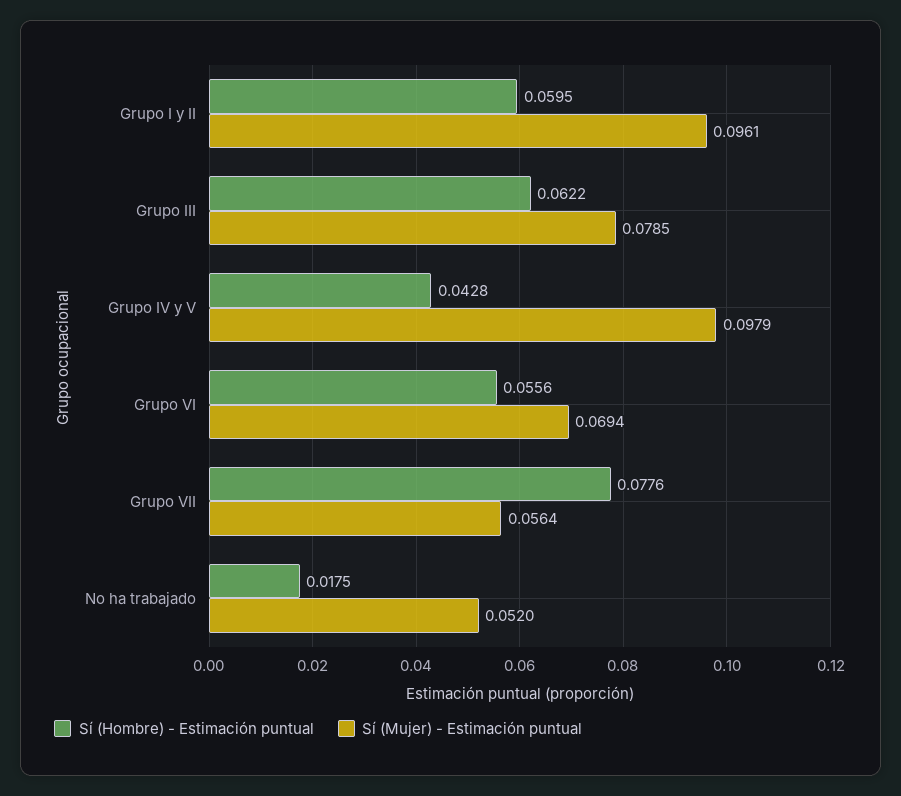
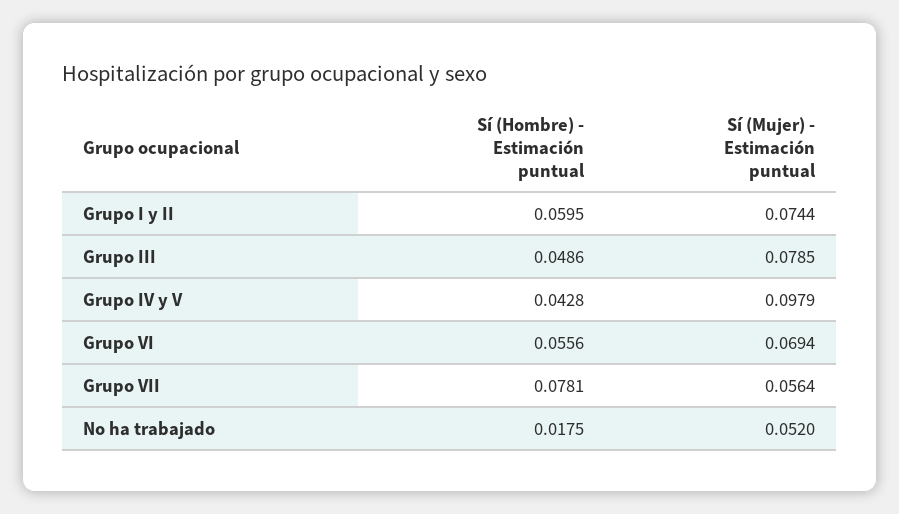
  {
    "Sí (Hombre) - Estimación puntual": {
      "Grupo I y II": 0.0595,
-     "Grupo III": 0.0622,
+     "Grupo III": 0.0486,
      "Grupo IV y V": 0.0428,
      "Grupo VI": 0.0556,
-     "Grupo VII": 0.0776,
+     "Grupo VII": 0.0781,
      "No ha trabajado": 0.0175
    },
    "Sí (Mujer) - Estimación puntual": {
-     "Grupo I y II": 0.0961,
+     "Grupo I y II": 0.0744,
      "Grupo III": 0.0785,
      "Grupo IV y V": 0.0979,
      "Grupo VI": 0.0694,
      "Grupo VII": 0.0564,
      "No ha trabajado": 0.052
    }
  }

